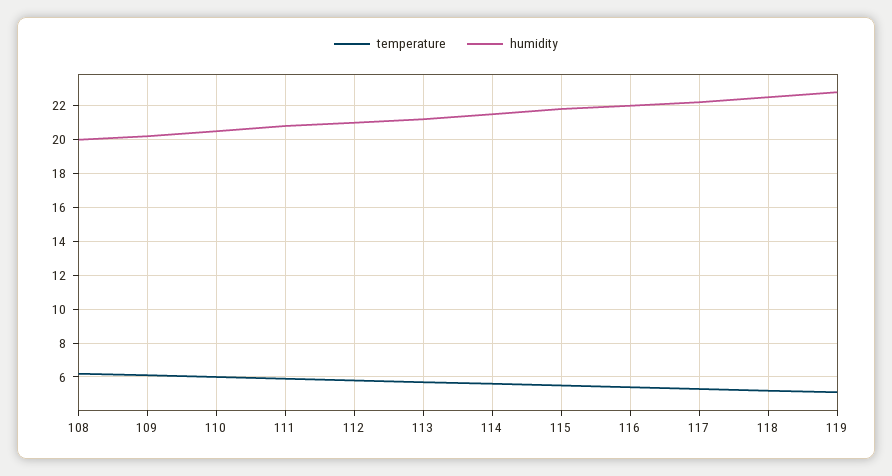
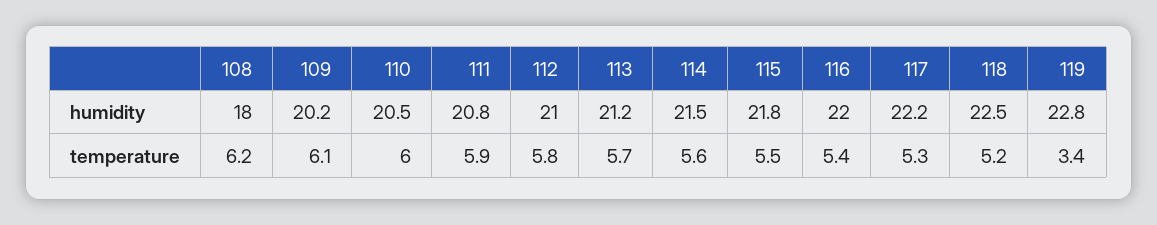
  {
    "temperature": {
      "108": 6.2,
      "109": 6.1,
      "110": 6,
      "111": 5.9,
      "112": 5.8,
      "113": 5.7,
      "114": 5.6,
      "115": 5.5,
      "116": 5.4,
      "117": 5.3,
      "118": 5.2,
-     "119": 5
+     "119": 3.4
    },
    "humidity": {
-     "108": 20,
+     "108": 18,
      "109": 20.2,
      "110": 20.5,
      "111": 20.8,
      "112": 21,
      "113": 21.2,
      "114": 21.5,
      "115": 21.8,
      "116": 22,
      "117": 22.2,
      "118": 22.5,
      "119": 22.8
    }
  }

